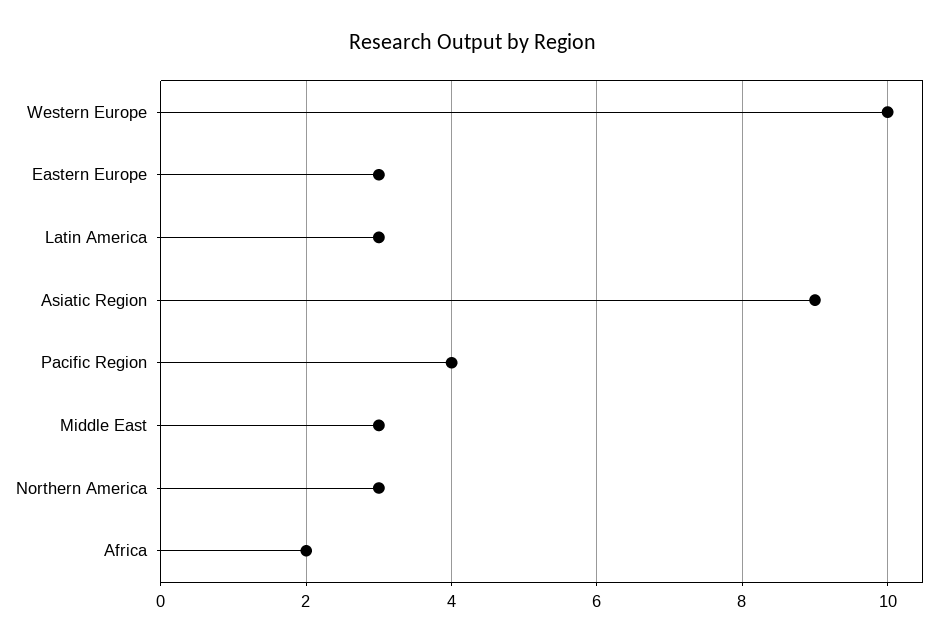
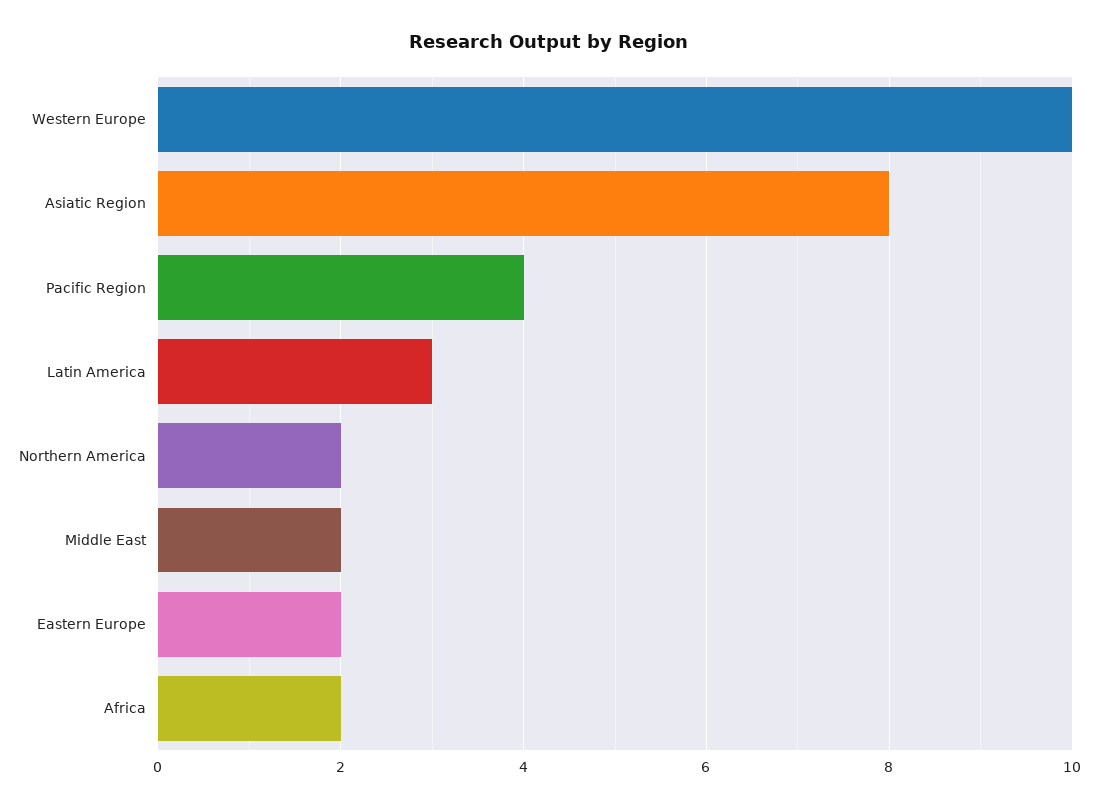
  {
    "Western Europe": 10,
-   "Eastern Europe": 3,
+   "Eastern Europe": 2,
    "Latin America": 3,
-   "Asiatic Region": 9,
+   "Asiatic Region": 8,
    "Pacific Region": 4,
-   "Middle East": 3,
+   "Middle East": 2,
-   "Northern America": 3,
+   "Northern America": 2,
    "Africa": 2
  }

